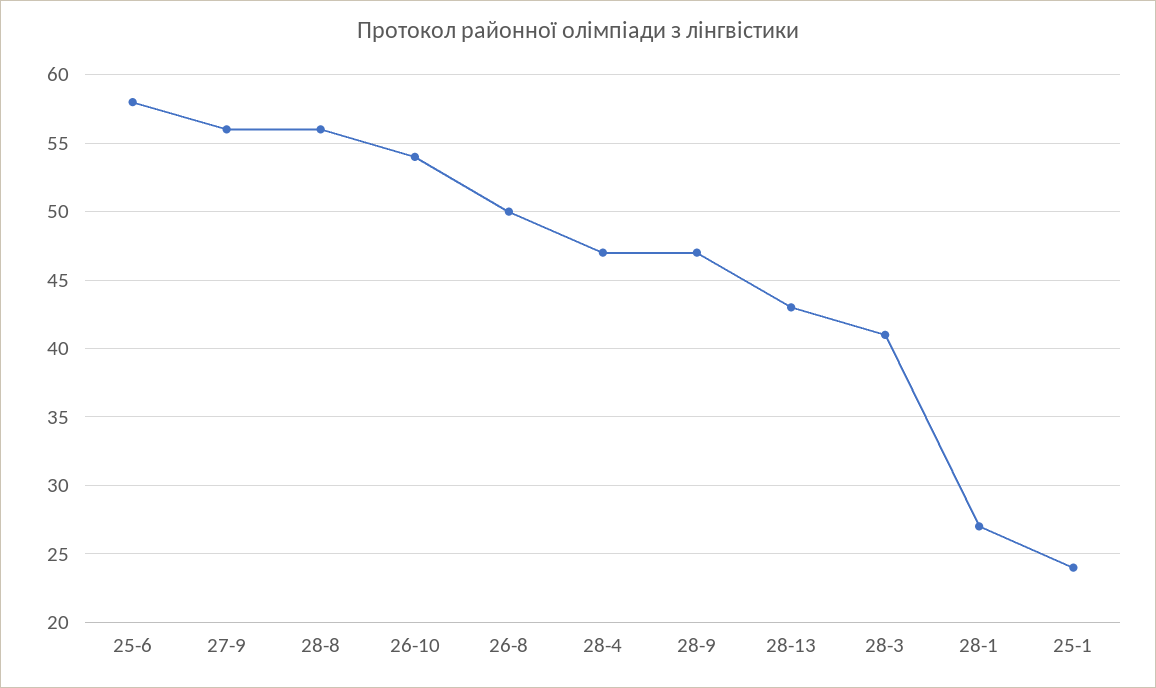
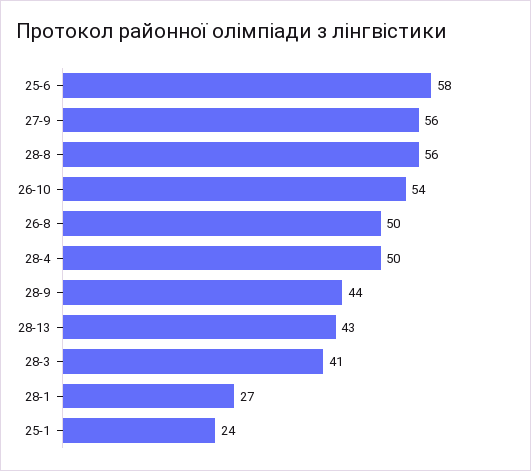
  {
    "25-6": 58,
    "27-9": 56,
    "28-8": 56,
    "26-10": 54,
    "26-8": 50,
-   "28-4": 47,
+   "28-4": 50,
-   "28-9": 47,
+   "28-9": 44,
    "28-13": 43,
    "28-3": 41,
    "28-1": 27,
    "25-1": 24
  }

